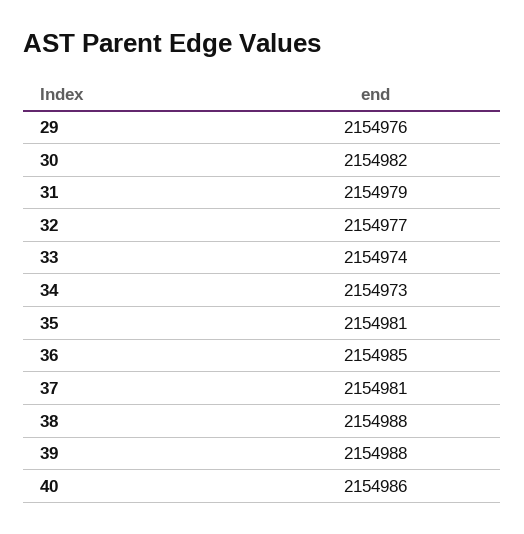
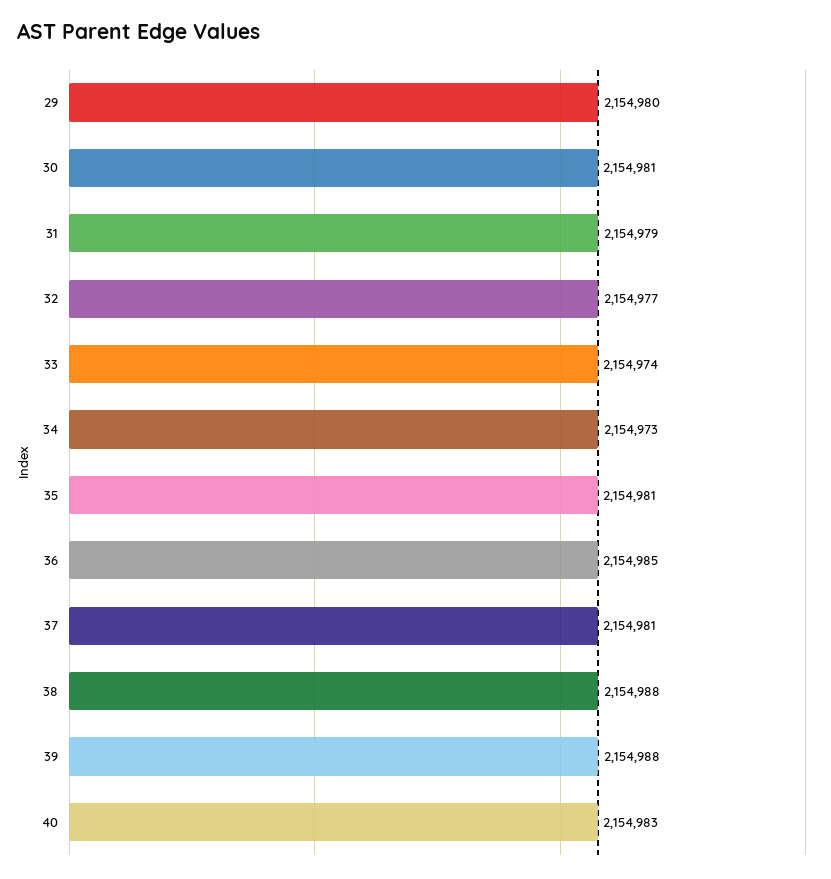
  {
-   "29": 2154976,
+   "29": 2154980,
-   "30": 2154982,
+   "30": 2154981,
    "31": 2154979,
    "32": 2154977,
    "33": 2154974,
    "34": 2154973,
    "35": 2154981,
    "36": 2154985,
    "37": 2154981,
    "38": 2154988,
    "39": 2154988,
-   "40": 2154986
+   "40": 2154983
  }

